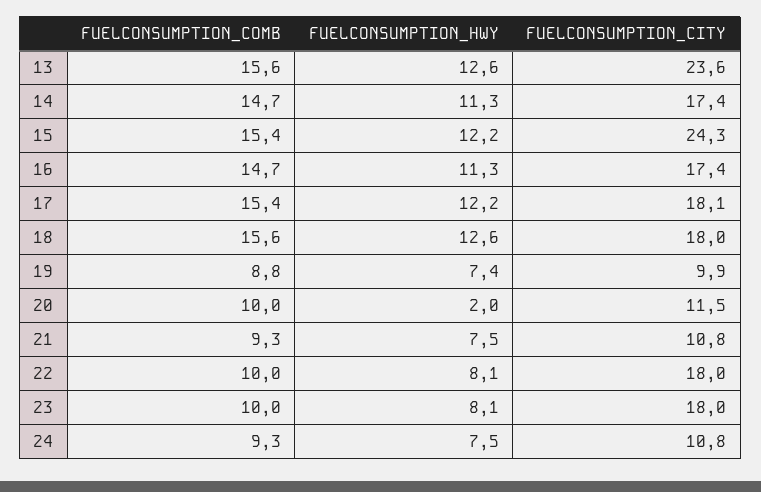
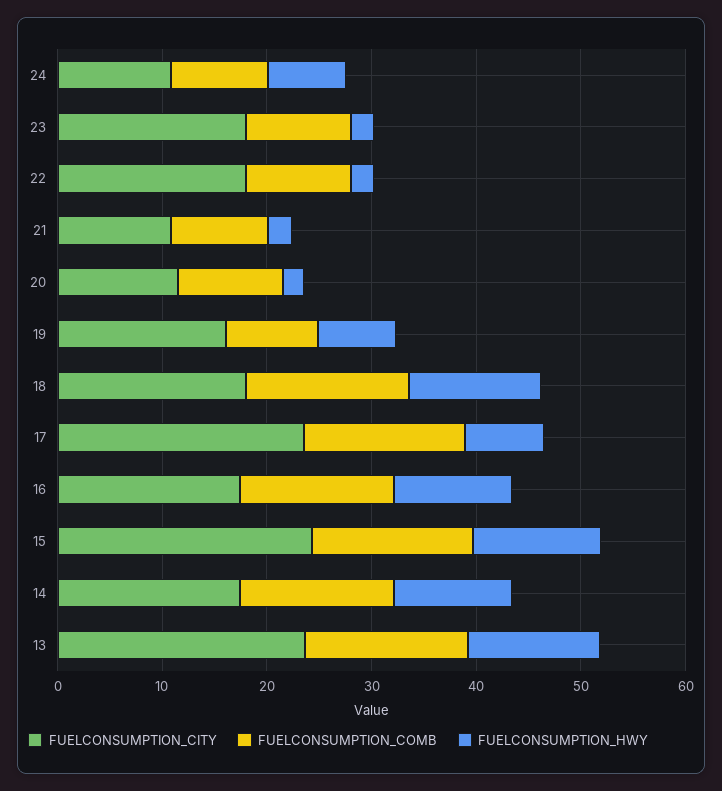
  {
    "FUELCONSUMPTION_COMB": {
      "13": 15.6,
      "14": 14.7,
      "15": 15.4,
      "16": 14.7,
      "17": 15.4,
      "18": 15.6,
      "19": 8.8,
      "20": 10,
      "21": 9.3,
      "22": 10,
      "23": 10,
      "24": 9.3
    },
    "FUELCONSUMPTION_HWY": {
      "13": 12.6,
      "14": 11.3,
      "15": 12.2,
      "16": 11.3,
-     "17": 12.2,
+     "17": 8,
      "18": 12.6,
      "19": 7.4,
      "20": 2,
-     "21": 7.5,
+     "21": 2,
-     "22": 8.1,
+     "22": 2,
-     "23": 8.1,
+     "23": 2,
      "24": 7.5
    },
    "FUELCONSUMPTION_CITY": {
      "13": 23.6,
      "14": 17.4,
      "15": 24.3,
      "16": 17.4,
-     "17": 18.1,
+     "17": 24,
      "18": 18,
-     "19": 9.9,
+     "19": 16,
      "20": 11.5,
      "21": 10.8,
      "22": 18,
      "23": 18,
      "24": 10.8
    }
  }

